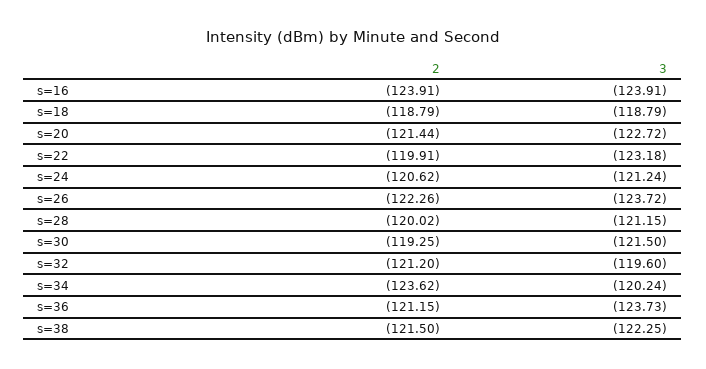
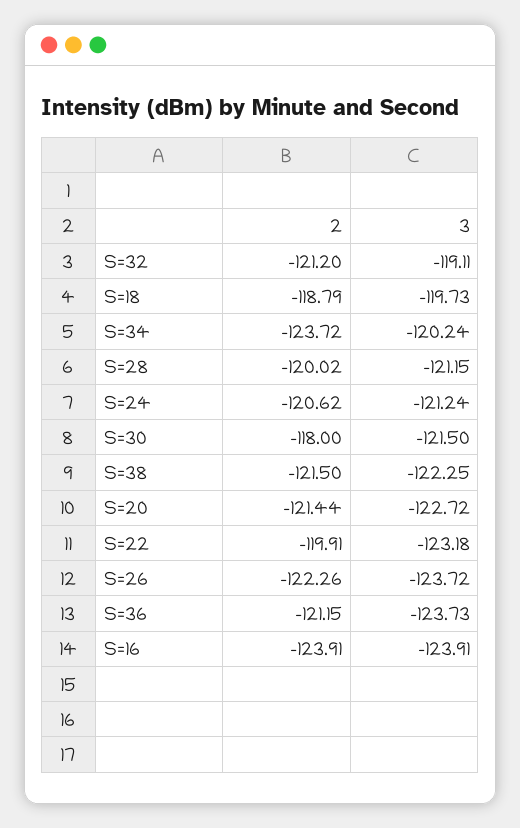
  {
    "2": {
      "s=16": -123.91,
      "s=18": -118.79,
      "s=20": -121.44,
      "s=22": -119.91,
      "s=24": -120.62,
      "s=26": -122.26,
      "s=28": -120.02,
-     "s=30": -119.25,
+     "s=30": -118,
      "s=32": -121.2,
-     "s=34": -123.62,
+     "s=34": -123.72,
      "s=36": -121.15,
      "s=38": -121.5
    },
    "3": {
      "s=16": -123.91,
-     "s=18": -118.79,
+     "s=18": -119.73,
      "s=20": -122.72,
      "s=22": -123.18,
      "s=24": -121.24,
      "s=26": -123.72,
      "s=28": -121.15,
      "s=30": -121.5,
-     "s=32": -119.6,
+     "s=32": -119.11,
      "s=34": -120.24,
      "s=36": -123.73,
      "s=38": -122.25
    }
  }

